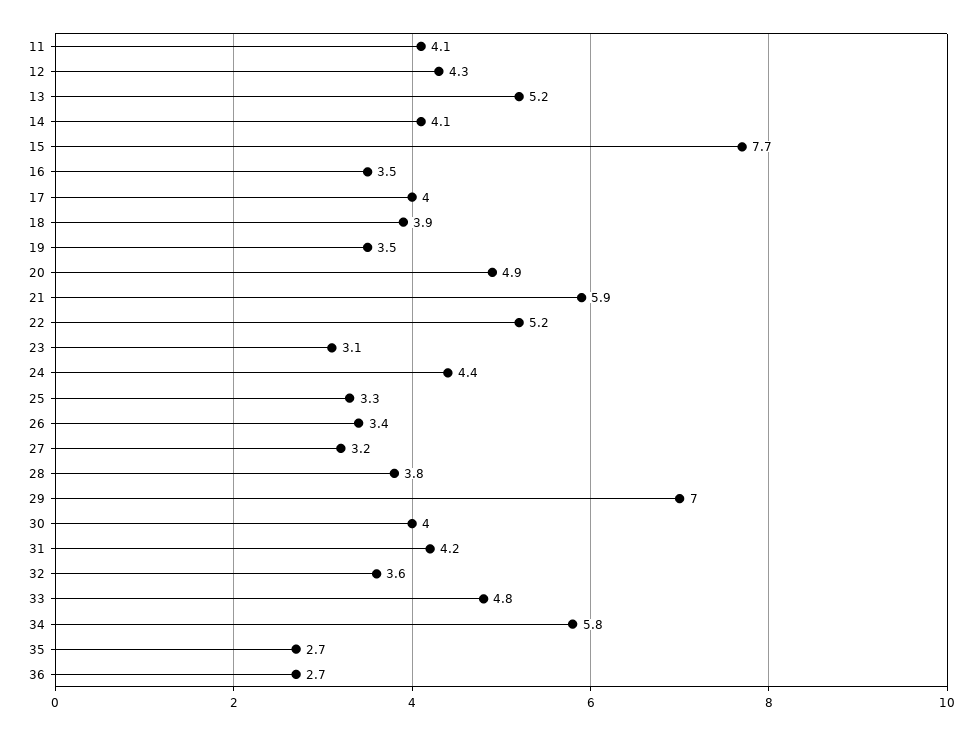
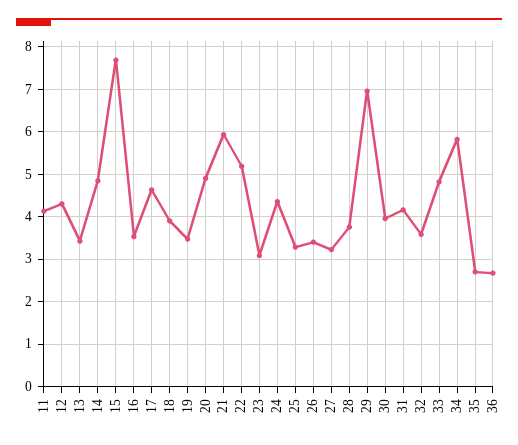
  {
    "11": 4.1,
    "12": 4.3,
-   "13": 5.2,
+   "13": 3.4,
-   "14": 4.1,
+   "14": 4.8,
    "15": 7.7,
    "16": 3.5,
-   "17": 4,
+   "17": 4.6,
    "18": 3.9,
    "19": 3.5,
    "20": 4.9,
    "21": 5.9,
    "22": 5.2,
    "23": 3.1,
    "24": 4.4,
    "25": 3.3,
    "26": 3.4,
    "27": 3.2,
    "28": 3.8,
    "29": 7,
    "30": 4,
    "31": 4.2,
    "32": 3.6,
    "33": 4.8,
    "34": 5.8,
    "35": 2.7,
    "36": 2.7
  }

